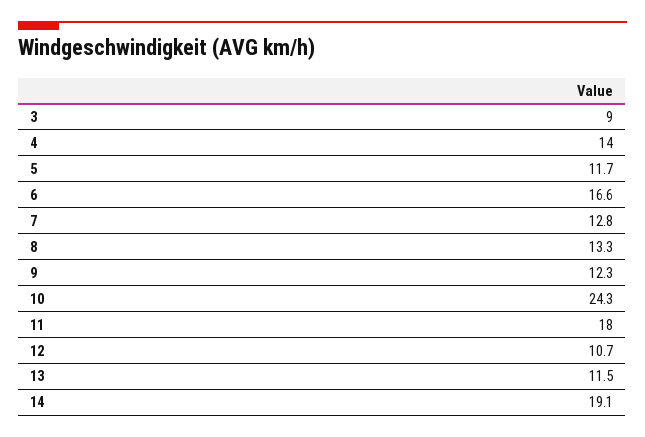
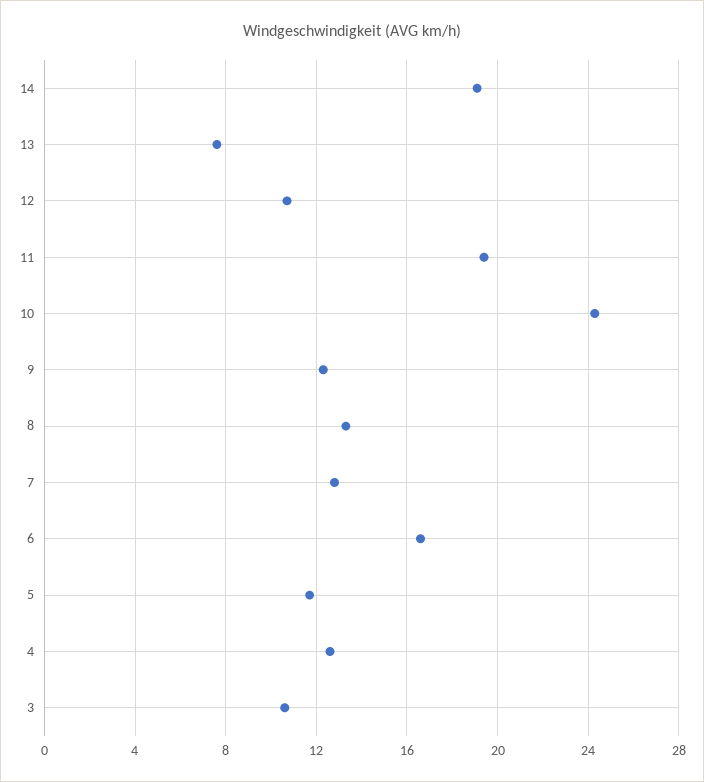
  {
-   "3": 9,
+   "3": 10.5,
-   "4": 14,
+   "4": 12.5,
    "5": 11.7,
    "6": 16.6,
    "7": 12.8,
    "8": 13.3,
    "9": 12.3,
    "10": 24.3,
-   "11": 18,
+   "11": 19.5,
    "12": 10.7,
-   "13": 11.5,
+   "13": 7.5,
    "14": 19.1
  }

